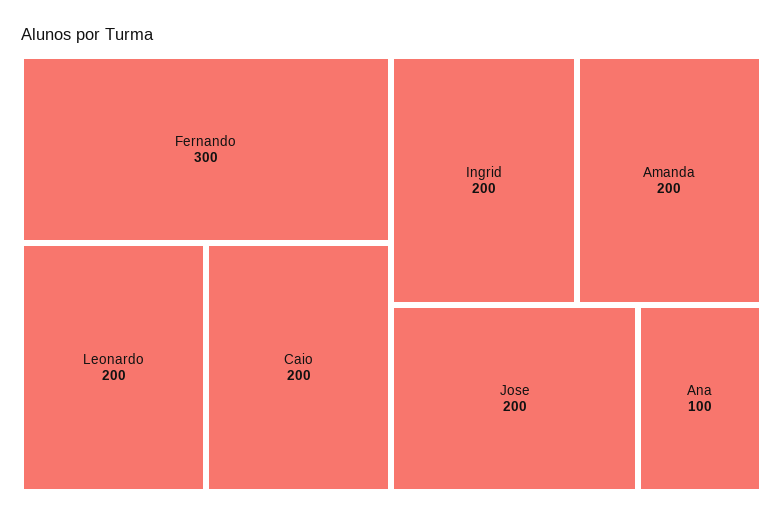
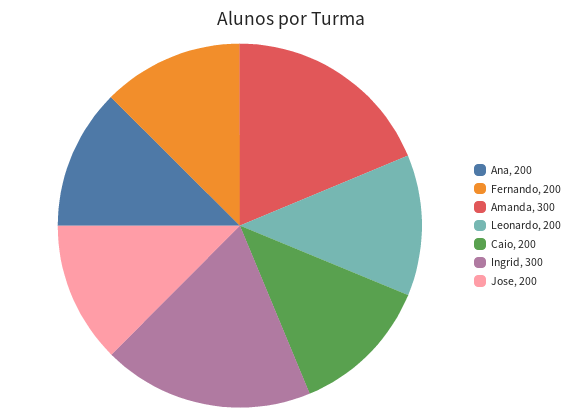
  {
-   "Fernando": 300,
+   "Fernando": 200,
    "Leonardo": 200,
    "Caio": 200,
-   "Ingrid": 200,
+   "Ingrid": 300,
-   "Amanda": 200,
+   "Amanda": 300,
    "Jose": 200,
-   "Ana": 100
+   "Ana": 200
  }

